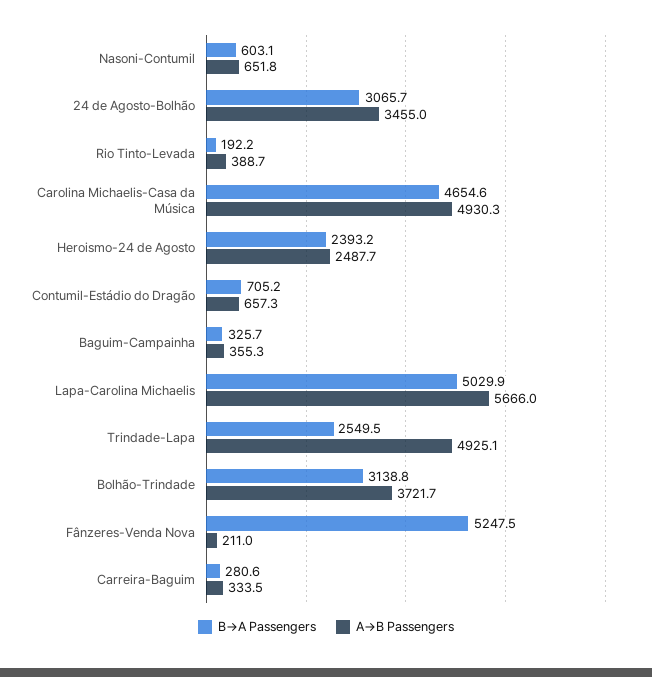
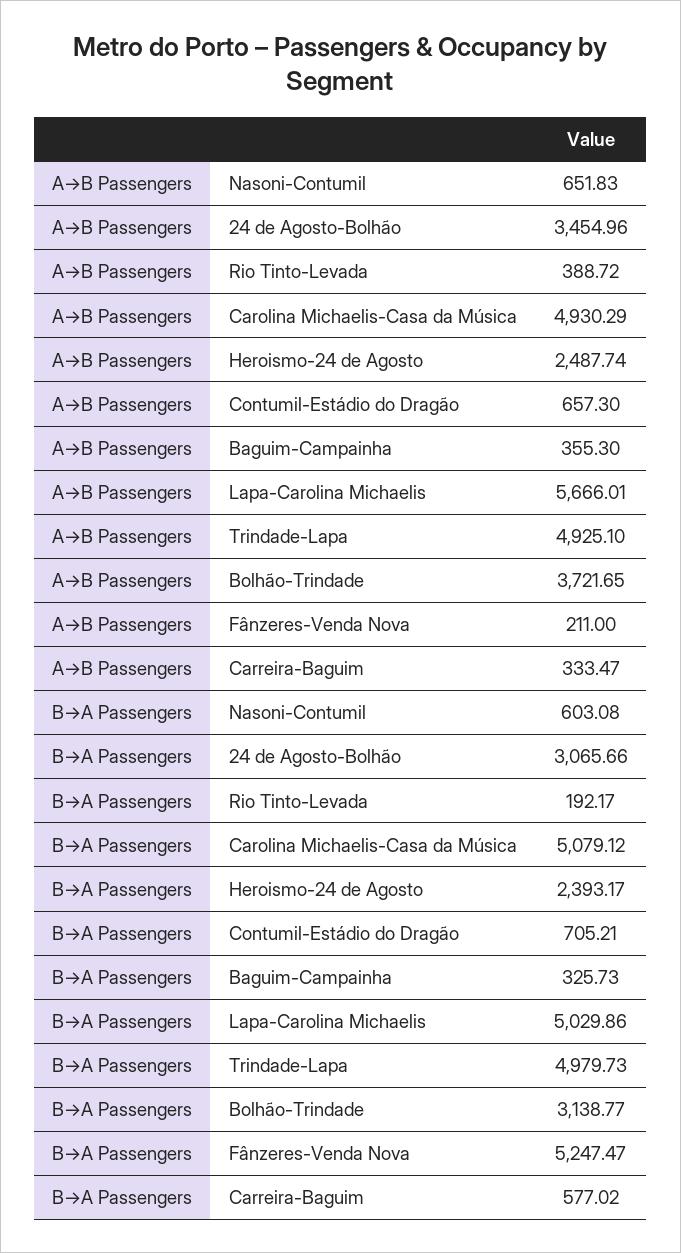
  {
    "B→A Passengers": {
      "Nasoni-Contumil": 603.08,
      "24 de Agosto-Bolhão": 3065.66,
      "Rio Tinto-Levada": 192.17,
-     "Carolina Michaelis-Casa da Música": 4654.6,
+     "Carolina Michaelis-Casa da Música": 5079.12,
      "Heroismo-24 de Agosto": 2393.17,
      "Contumil-Estádio do Dragão": 705.21,
      "Baguim-Campainha": 325.73,
      "Lapa-Carolina Michaelis": 5029.86,
-     "Trindade-Lapa": 2549.5,
+     "Trindade-Lapa": 4979.73,
      "Bolhão-Trindade": 3138.77,
      "Fânzeres-Venda Nova": 5247.47,
-     "Carreira-Baguim": 280.6
+     "Carreira-Baguim": 577.02
    },
    "A→B Passengers": {
      "Nasoni-Contumil": 651.83,
      "24 de Agosto-Bolhão": 3454.96,
      "Rio Tinto-Levada": 388.72,
      "Carolina Michaelis-Casa da Música": 4930.29,
      "Heroismo-24 de Agosto": 2487.74,
      "Contumil-Estádio do Dragão": 657.3,
      "Baguim-Campainha": 355.3,
      "Lapa-Carolina Michaelis": 5666.01,
      "Trindade-Lapa": 4925.1,
      "Bolhão-Trindade": 3721.65,
      "Fânzeres-Venda Nova": 211,
      "Carreira-Baguim": 333.47
    }
  }

